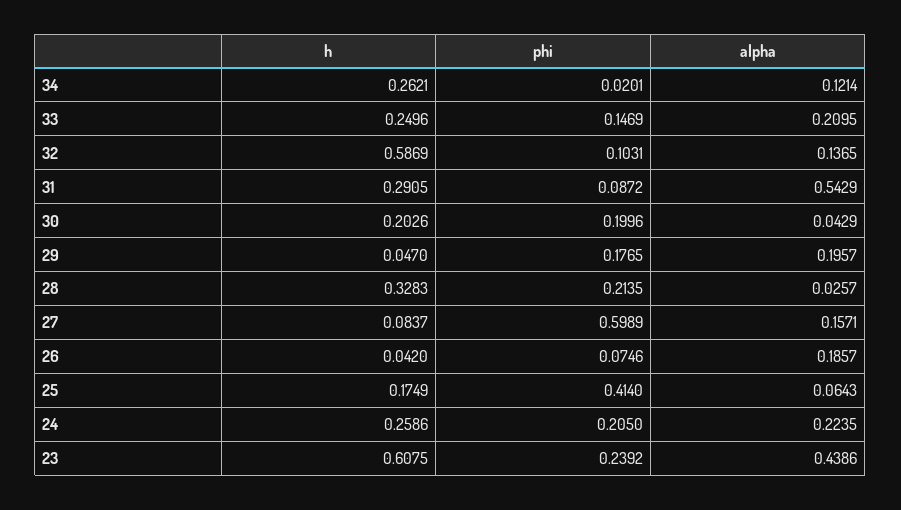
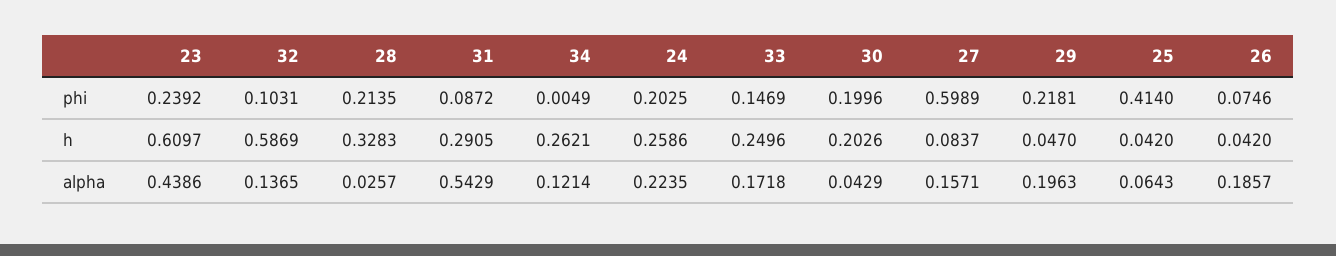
  {
    "h": {
      "34": 0.2621,
      "33": 0.2496,
      "32": 0.5869,
      "31": 0.2905,
      "30": 0.2026,
      "29": 0.047,
      "28": 0.3283,
      "27": 0.0837,
      "26": 0.042,
-     "25": 0.1749,
+     "25": 0.042,
      "24": 0.2586,
-     "23": 0.6075
+     "23": 0.6097
    },
    "phi": {
-     "34": 0.0201,
+     "34": 0.0049,
      "33": 0.1469,
      "32": 0.1031,
      "31": 0.0872,
      "30": 0.1996,
-     "29": 0.1765,
+     "29": 0.2181,
      "28": 0.2135,
      "27": 0.5989,
      "26": 0.0746,
      "25": 0.414,
-     "24": 0.205,
+     "24": 0.2025,
      "23": 0.2392
    },
    "alpha": {
      "34": 0.1214,
-     "33": 0.2095,
+     "33": 0.1718,
      "32": 0.1365,
      "31": 0.5429,
      "30": 0.0429,
-     "29": 0.1957,
+     "29": 0.1963,
      "28": 0.0257,
      "27": 0.1571,
      "26": 0.1857,
      "25": 0.0643,
      "24": 0.2235,
      "23": 0.4386
    }
  }

